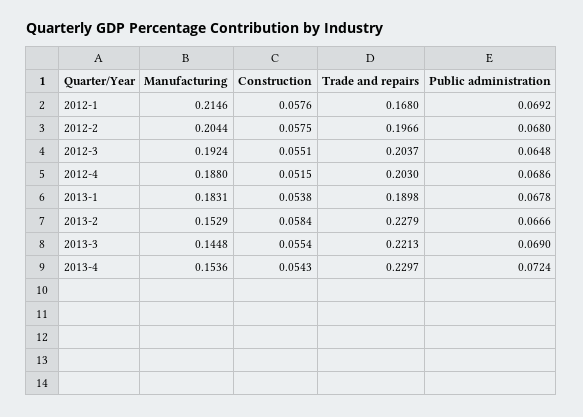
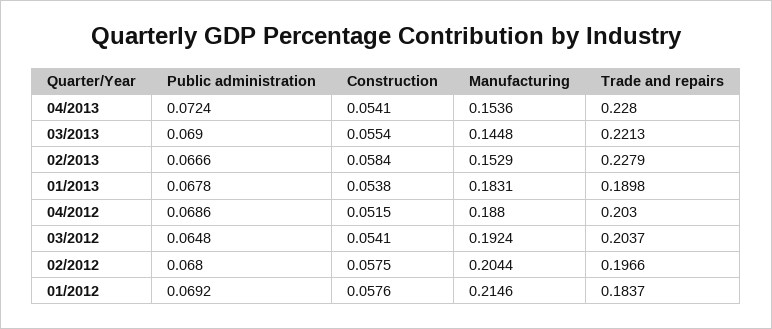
  {
    "Manufacturing": {
      "2012-1": 0.2146,
      "2012-2": 0.2044,
      "2012-3": 0.1924,
      "2012-4": 0.188,
      "2013-1": 0.1831,
      "2013-2": 0.1529,
      "2013-3": 0.1448,
      "2013-4": 0.1536
    },
    "Construction": {
      "2012-1": 0.0576,
      "2012-2": 0.0575,
-     "2012-3": 0.0551,
+     "2012-3": 0.0541,
      "2012-4": 0.0515,
      "2013-1": 0.0538,
      "2013-2": 0.0584,
      "2013-3": 0.0554,
-     "2013-4": 0.0543
+     "2013-4": 0.0541
    },
    "Trade and repairs": {
-     "2012-1": 0.168,
+     "2012-1": 0.1837,
      "2012-2": 0.1966,
      "2012-3": 0.2037,
      "2012-4": 0.203,
      "2013-1": 0.1898,
      "2013-2": 0.2279,
      "2013-3": 0.2213,
-     "2013-4": 0.2297
+     "2013-4": 0.228
    },
    "Public administration": {
      "2012-1": 0.0692,
      "2012-2": 0.068,
      "2012-3": 0.0648,
      "2012-4": 0.0686,
      "2013-1": 0.0678,
      "2013-2": 0.0666,
      "2013-3": 0.069,
      "2013-4": 0.0724
    }
  }

